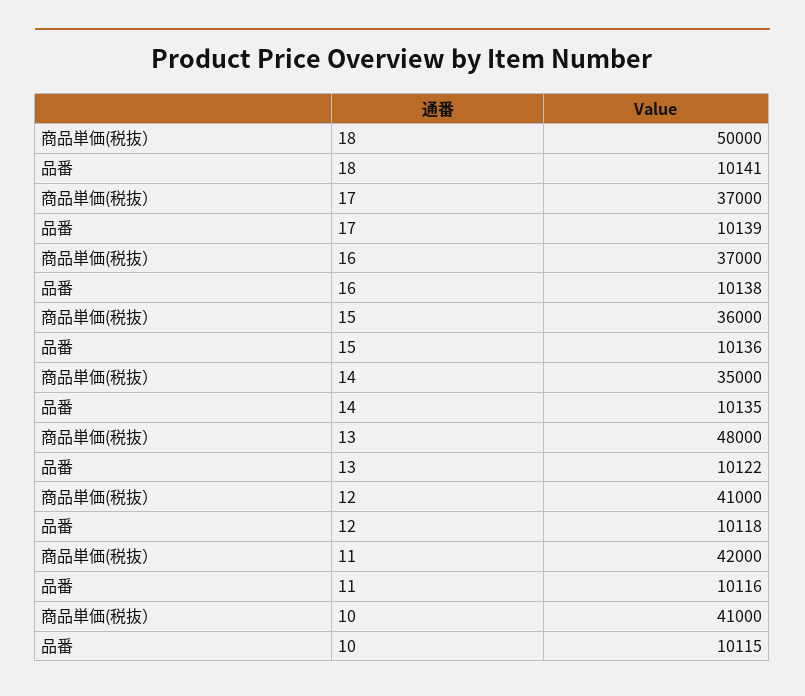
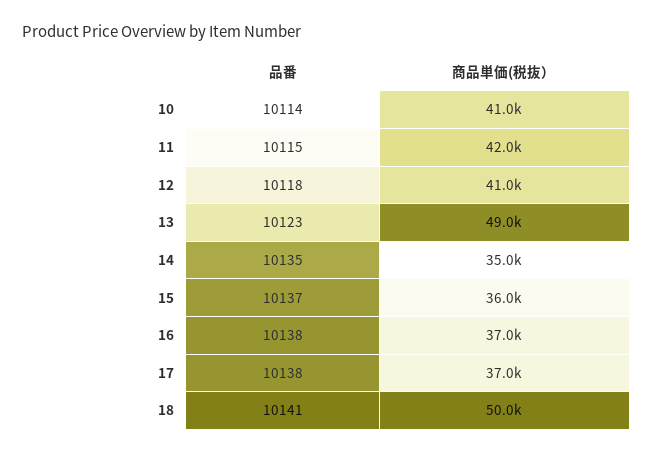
  {
    "商品単価(税抜）": {
      "18": 50000,
      "17": 37000,
      "16": 37000,
      "15": 36000,
      "14": 35000,
-     "13": 48000,
+     "13": 49000,
      "12": 41000,
      "11": 42000,
      "10": 41000
    },
    "品番": {
      "18": 10141,
-     "17": 10139,
+     "17": 10138,
      "16": 10138,
-     "15": 10136,
+     "15": 10137,
      "14": 10135,
-     "13": 10122,
+     "13": 10123,
      "12": 10118,
-     "11": 10116,
+     "11": 10115,
-     "10": 10115
+     "10": 10114
    }
  }

